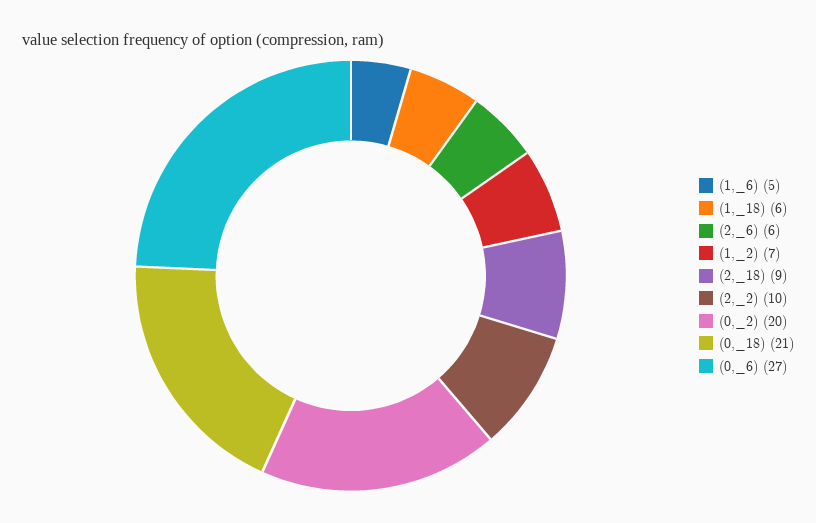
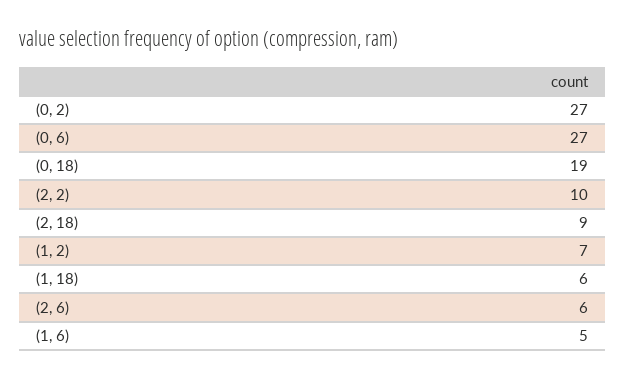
  {
    "(1,_6)": 5,
    "(1,_18)": 6,
    "(2,_6)": 6,
    "(1,_2)": 7,
    "(2,_18)": 9,
    "(2,_2)": 10,
-   "(0,_2)": 20,
+   "(0,_2)": 27,
-   "(0,_18)": 21,
+   "(0,_18)": 19,
    "(0,_6)": 27
  }

